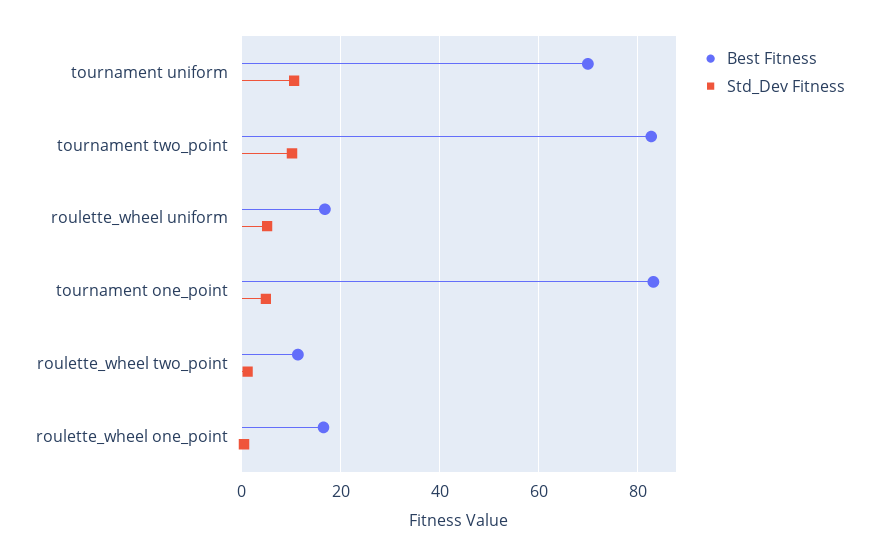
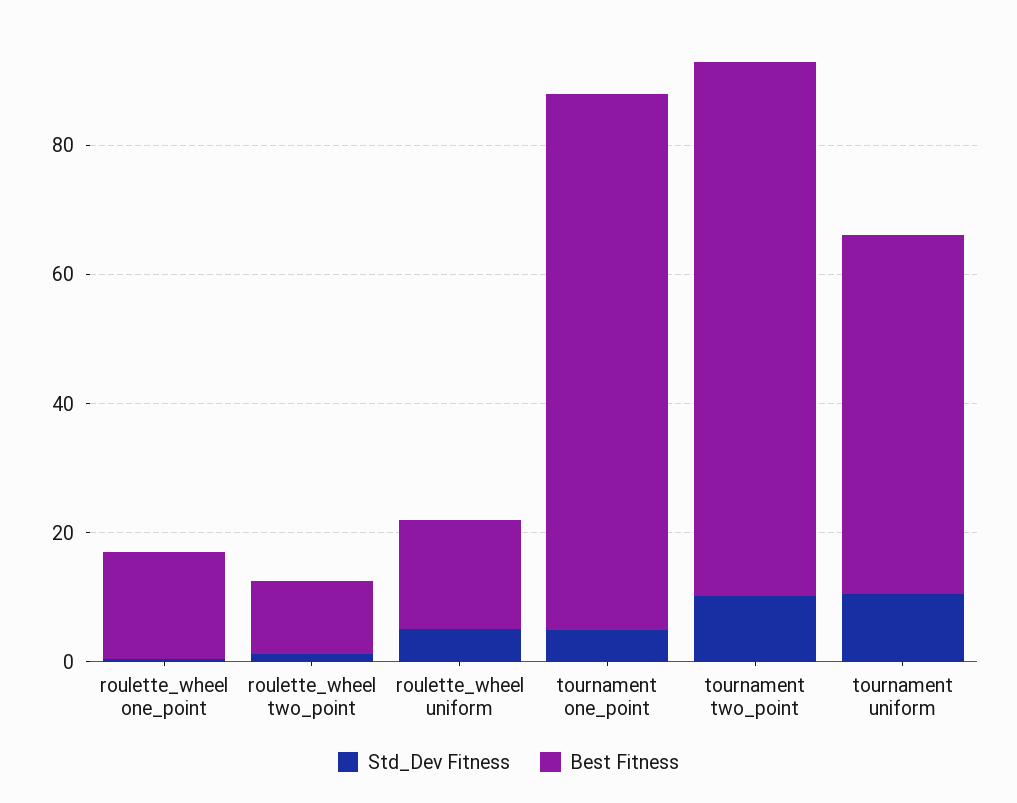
  {
    "Best Fitness": {
-     "tournament uniform": 70,
+     "tournament uniform": 55,
      "tournament two_point": 82,
      "roulette_wheel uniform": 16,
      "tournament one_point": 84,
      "roulette_wheel two_point": 12,
      "roulette_wheel one_point": 16
    },
    "Std_Dev Fitness": {
      "tournament uniform": 10,
      "tournament two_point": 10,
      "roulette_wheel uniform": 6,
      "tournament one_point": 4,
      "roulette_wheel two_point": 2,
      "roulette_wheel one_point": 0
    }
  }

